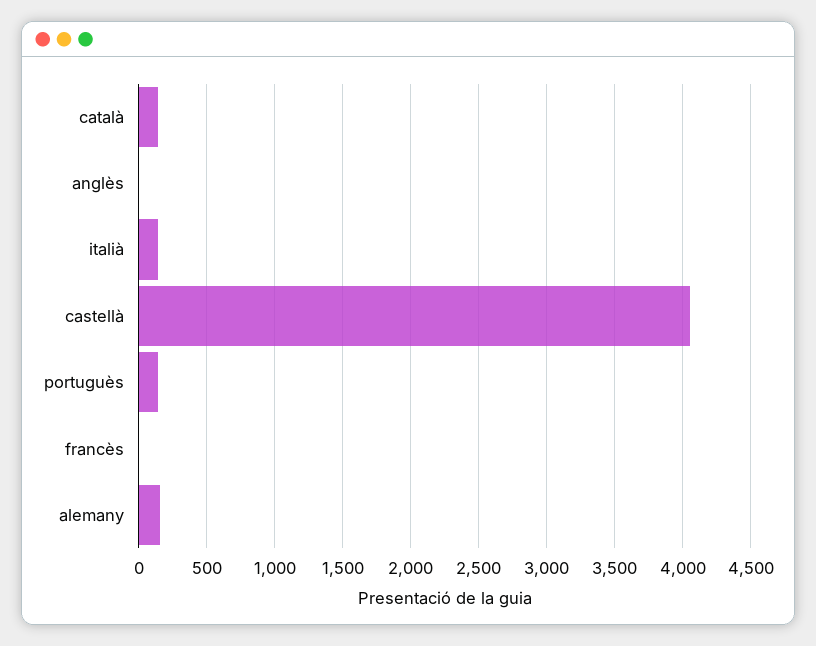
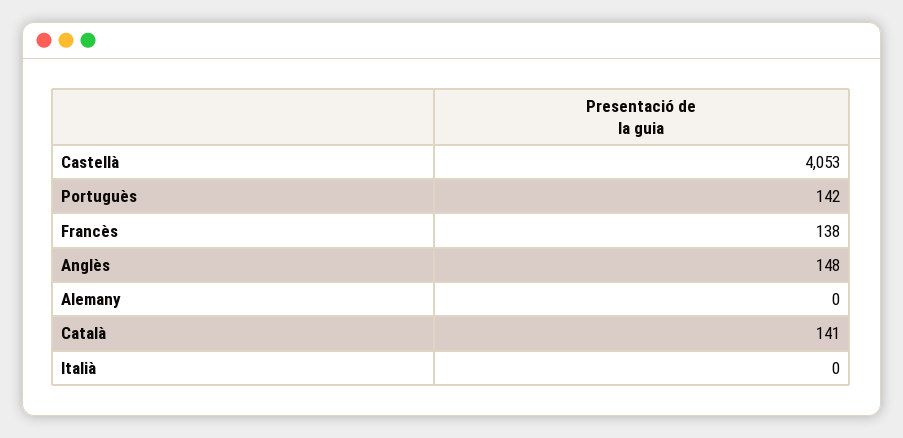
  {
    "català": 141,
-   "anglès": 0,
+   "anglès": 148,
-   "italià": 150,
+   "italià": 0,
    "castellà": 4053,
    "portuguès": 142,
-   "francès": 0,
+   "francès": 138,
-   "alemany": 150
+   "alemany": 0
  }

